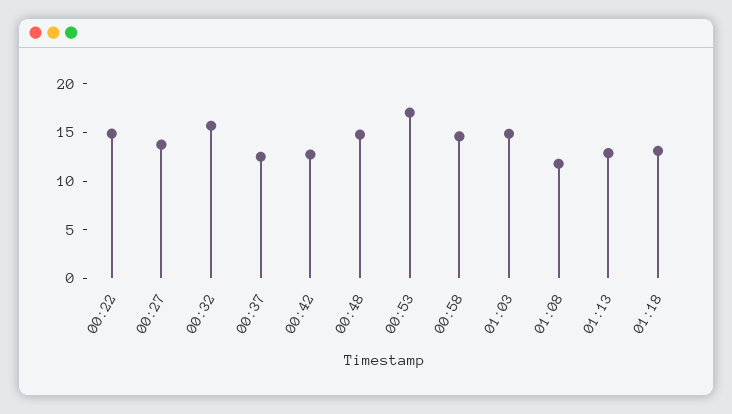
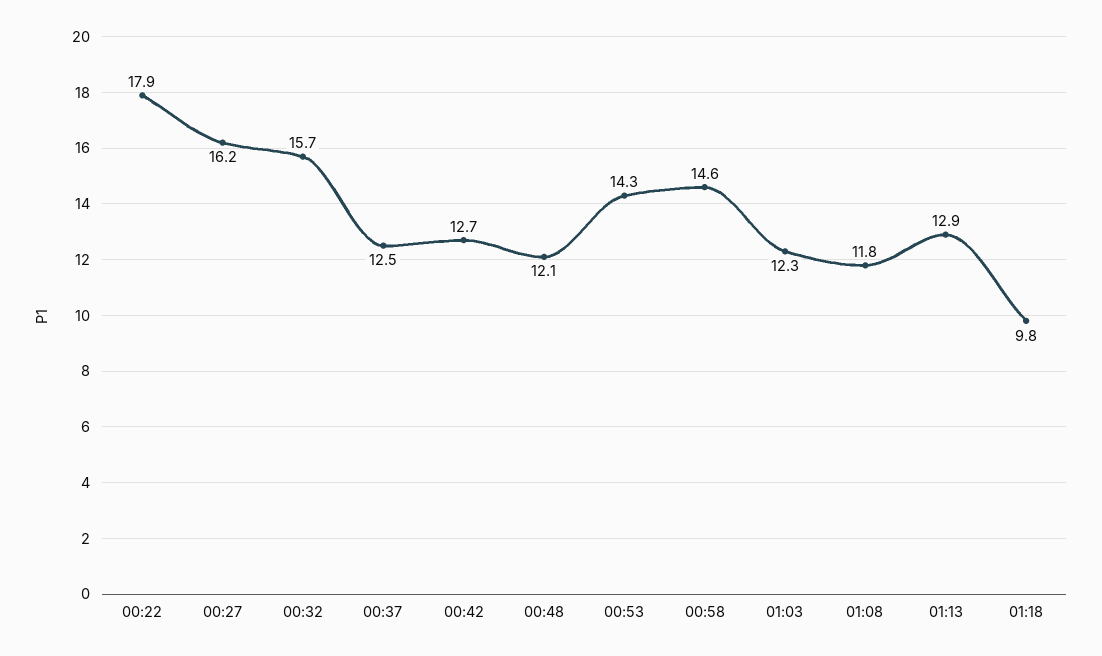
  {
-   "00:22": 15,
+   "00:22": 17.9,
-   "00:27": 14,
+   "00:27": 16.2,
    "00:32": 15.7,
    "00:37": 12.5,
    "00:42": 12.7,
-   "00:48": 15,
+   "00:48": 12.1,
-   "00:53": 17,
+   "00:53": 14.3,
    "00:58": 14.6,
-   "01:03": 15,
+   "01:03": 12.3,
    "01:08": 11.8,
    "01:13": 12.9,
-   "01:18": 13
+   "01:18": 9.8
  }

